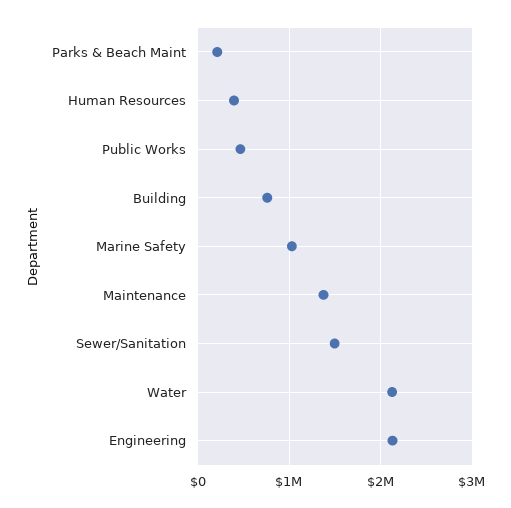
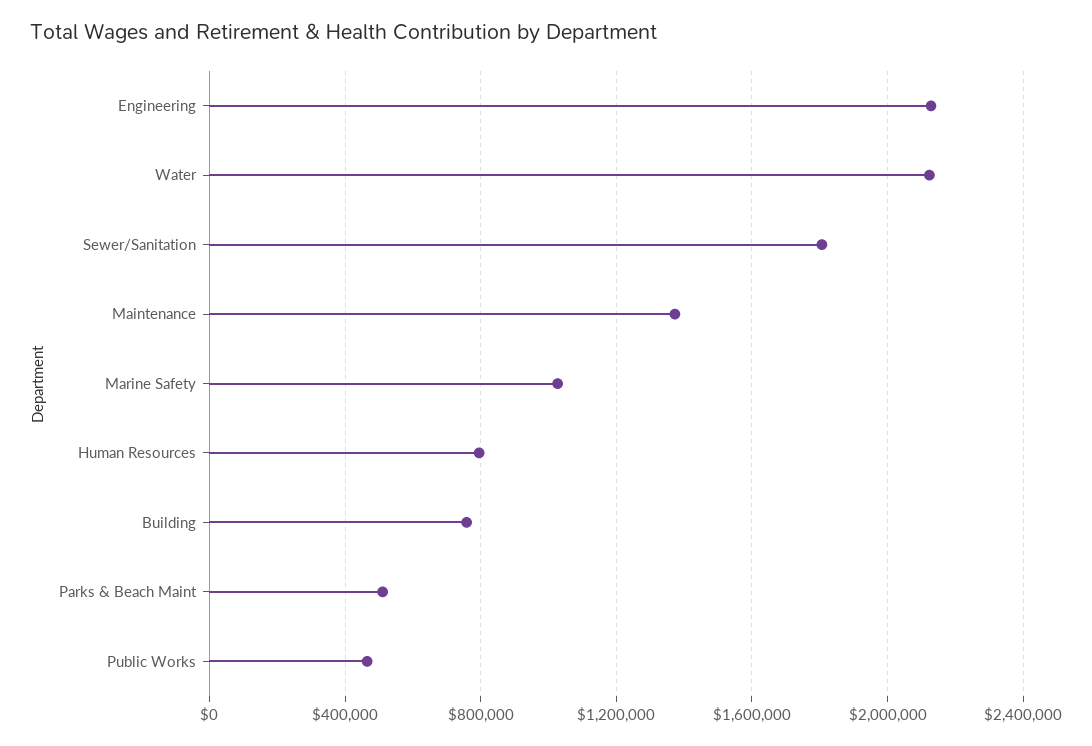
  {
-   "Parks & Beach Maint": 200000,
+   "Parks & Beach Maint": 500000,
-   "Human Resources": 400000,
+   "Human Resources": 800000,
    "Public Works": 450000,
    "Building": 750000,
    "Marine Safety": 1050000,
    "Maintenance": 1350000,
-   "Sewer/Sanitation": 1500000,
+   "Sewer/Sanitation": 1800000,
    "Water": 2100000,
    "Engineering": 2150000
  }

